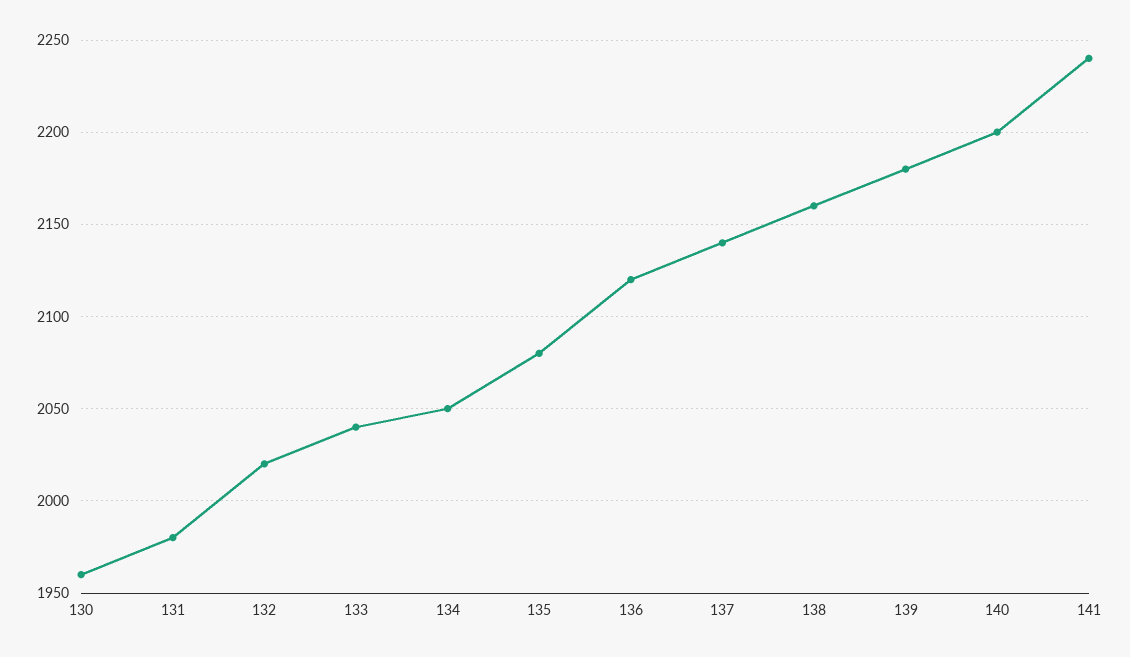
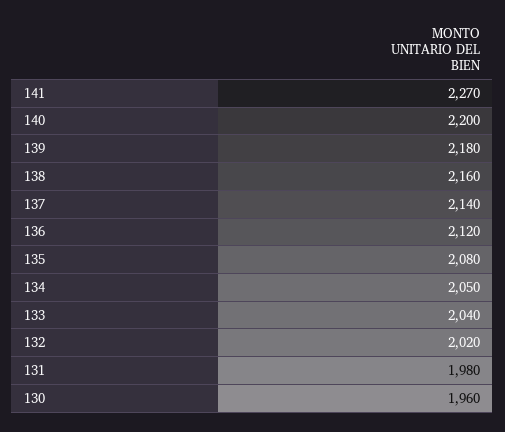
  {
    "130": 1960,
    "131": 1980,
    "132": 2020,
    "133": 2040,
    "134": 2050,
    "135": 2080,
    "136": 2120,
    "137": 2140,
    "138": 2160,
    "139": 2180,
    "140": 2200,
-   "141": 2240
+   "141": 2270
  }

